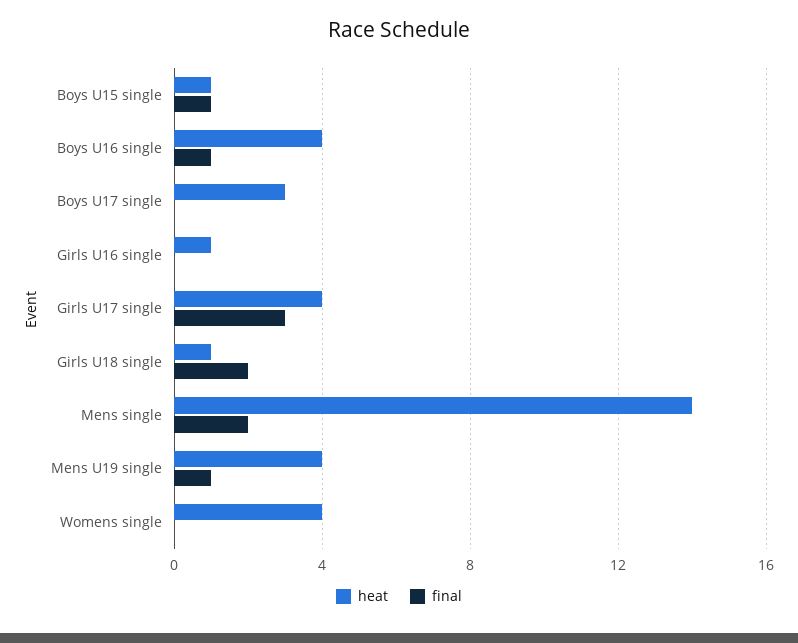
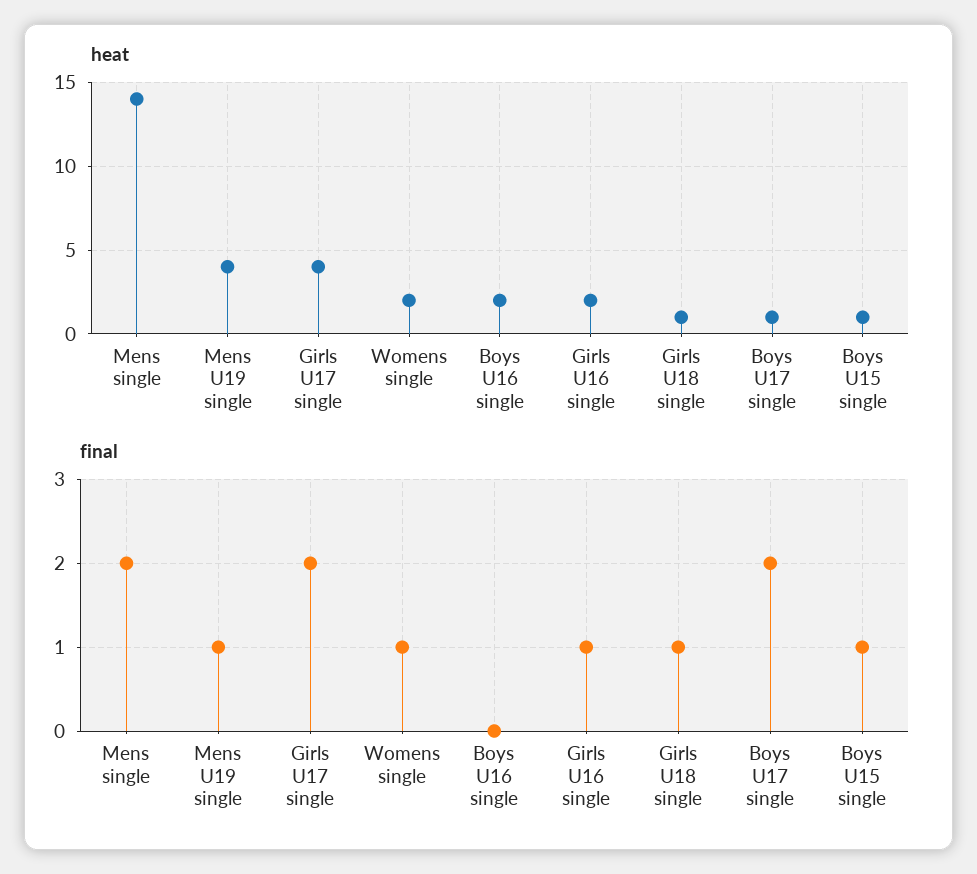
  {
    "heat": {
      "Boys U15 single": 1,
-     "Boys U16 single": 4,
+     "Boys U16 single": 2,
-     "Boys U17 single": 3,
+     "Boys U17 single": 1,
-     "Girls U16 single": 1,
+     "Girls U16 single": 2,
      "Girls U17 single": 4,
      "Girls U18 single": 1,
      "Mens single": 14,
      "Mens U19 single": 4,
-     "Womens single": 4
+     "Womens single": 2
    },
    "final": {
      "Boys U15 single": 1,
-     "Boys U16 single": 1,
+     "Boys U16 single": 0,
-     "Boys U17 single": 0,
+     "Boys U17 single": 2,
-     "Girls U16 single": 0,
+     "Girls U16 single": 1,
-     "Girls U17 single": 3,
+     "Girls U17 single": 2,
-     "Girls U18 single": 2,
+     "Girls U18 single": 1,
      "Mens single": 2,
      "Mens U19 single": 1,
-     "Womens single": 0
+     "Womens single": 1
    }
  }

